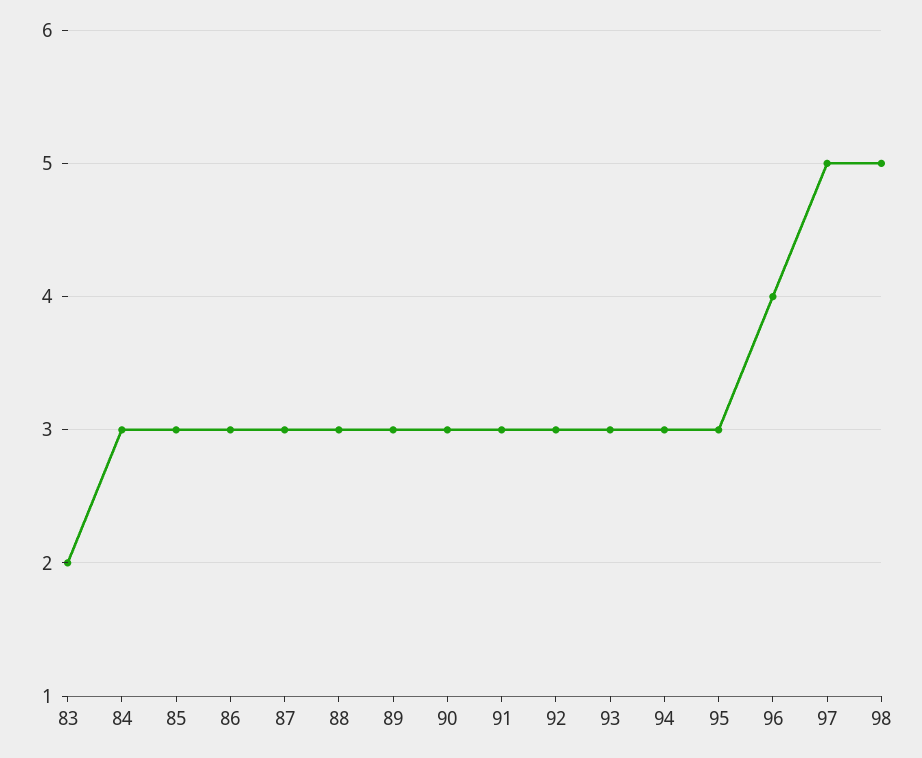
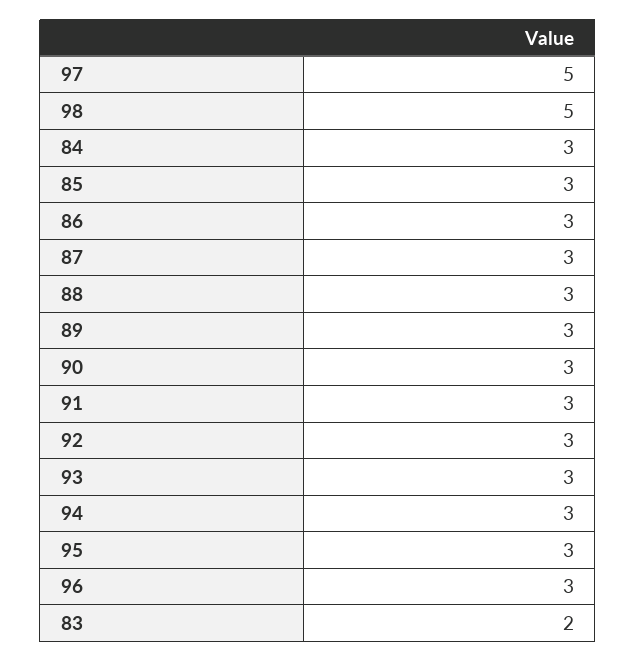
  {
    "83": 2,
    "84": 3,
    "85": 3,
    "86": 3,
    "87": 3,
    "88": 3,
    "89": 3,
    "90": 3,
    "91": 3,
    "92": 3,
    "93": 3,
    "94": 3,
    "95": 3,
-   "96": 4,
+   "96": 3,
    "97": 5,
    "98": 5
  }

